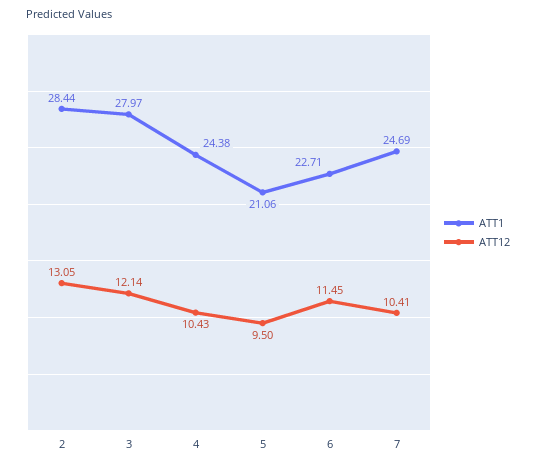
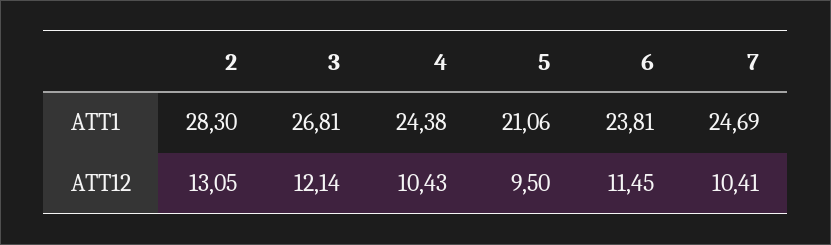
  {
    "ATT1": {
-     "2": 28.44,
+     "2": 28.3,
-     "3": 27.97,
+     "3": 26.81,
      "4": 24.38,
      "5": 21.06,
-     "6": 22.71,
+     "6": 23.81,
      "7": 24.69
    },
    "ATT12": {
      "2": 13.05,
      "3": 12.14,
      "4": 10.43,
      "5": 9.5,
      "6": 11.45,
      "7": 10.41
    }
  }

